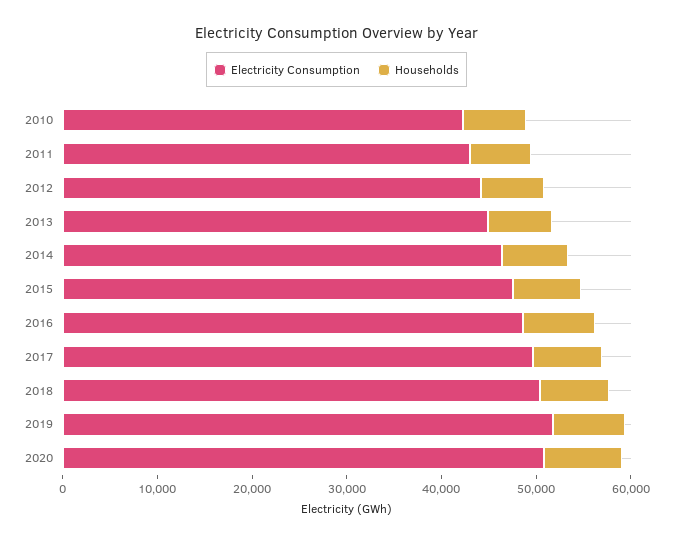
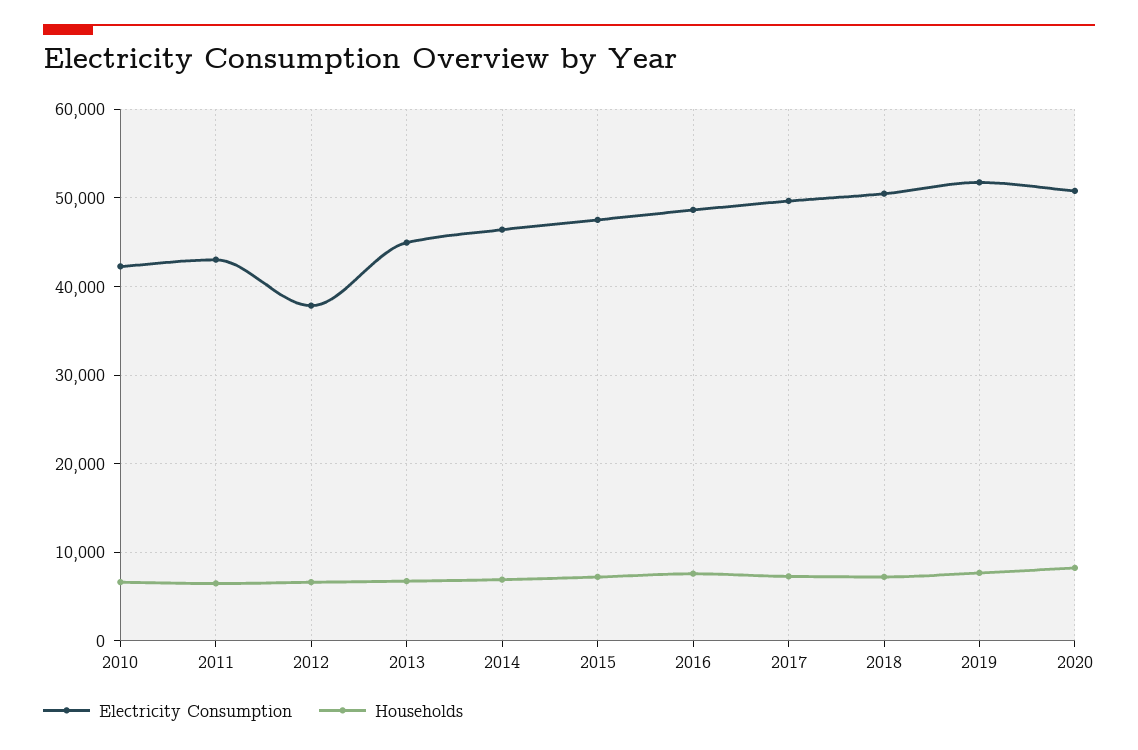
  {
    "Electricity Consumption": {
      "2010": 42000,
      "2011": 43000,
-     "2012": 44000,
+     "2012": 38000,
      "2013": 45000,
      "2014": 46000,
      "2015": 48000,
      "2016": 49000,
      "2017": 50000,
      "2018": 50000,
      "2019": 52000,
      "2020": 51000
    },
    "Households": {
      "2010": 7000,
      "2011": 6000,
      "2012": 7000,
      "2013": 7000,
      "2014": 7000,
      "2015": 7000,
      "2016": 8000,
      "2017": 7000,
      "2018": 7000,
      "2019": 8000,
      "2020": 8000
    }
  }

